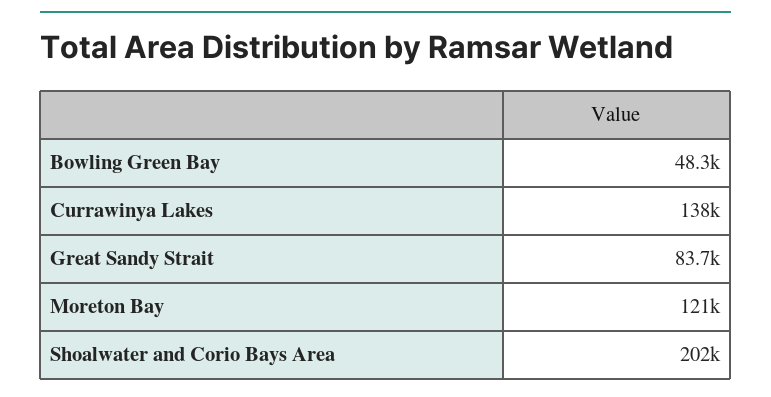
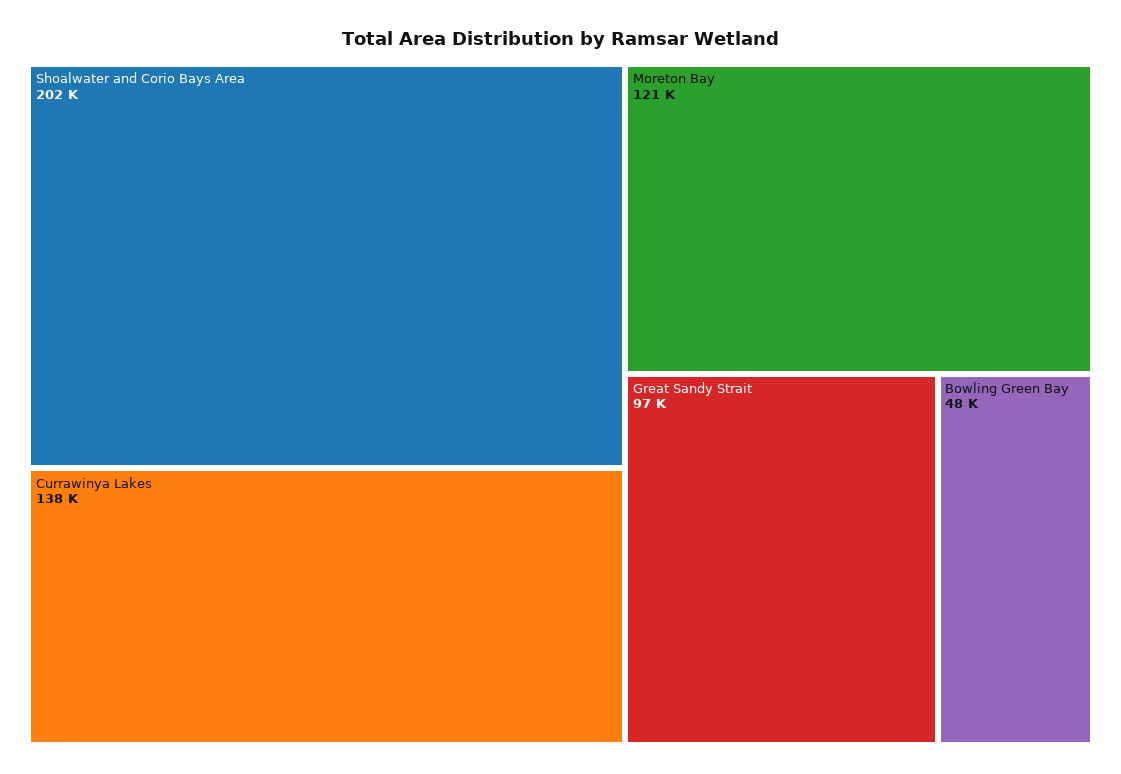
  {
    "Bowling Green Bay": 48300,
    "Currawinya Lakes": 138000,
-   "Great Sandy Strait": 83700,
+   "Great Sandy Strait": 97000,
    "Moreton Bay": 121000,
    "Shoalwater and Corio Bays Area": 202000
  }

